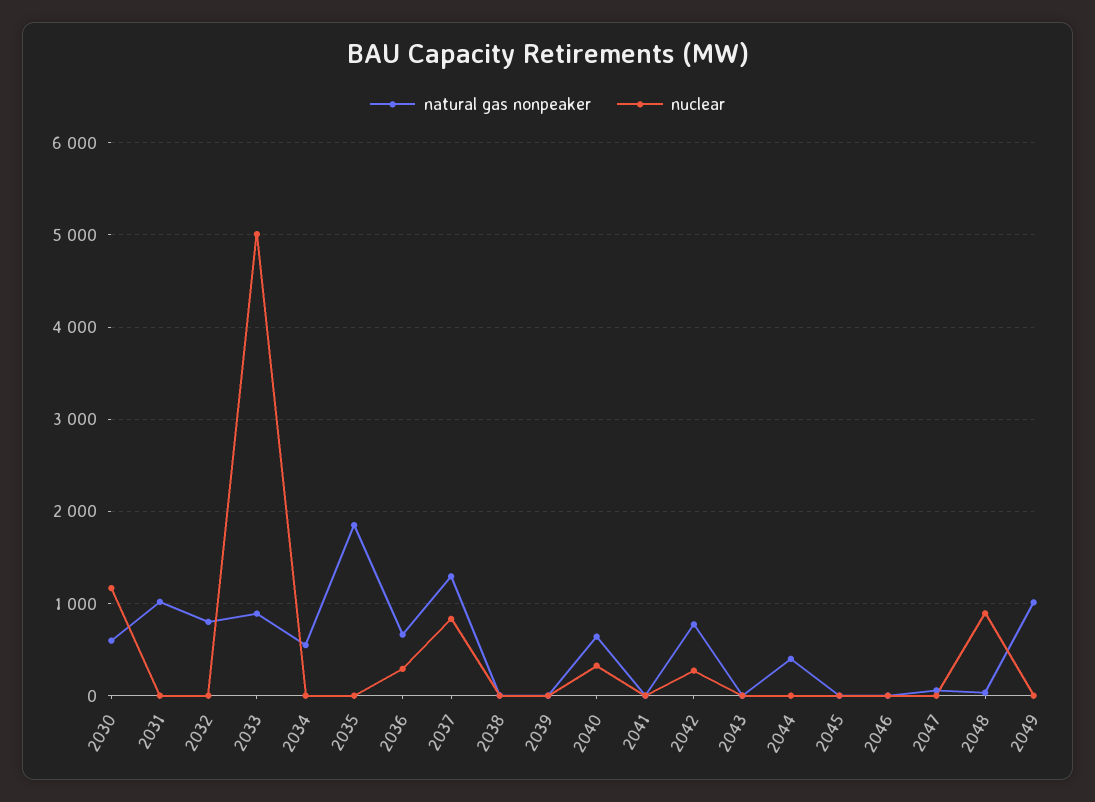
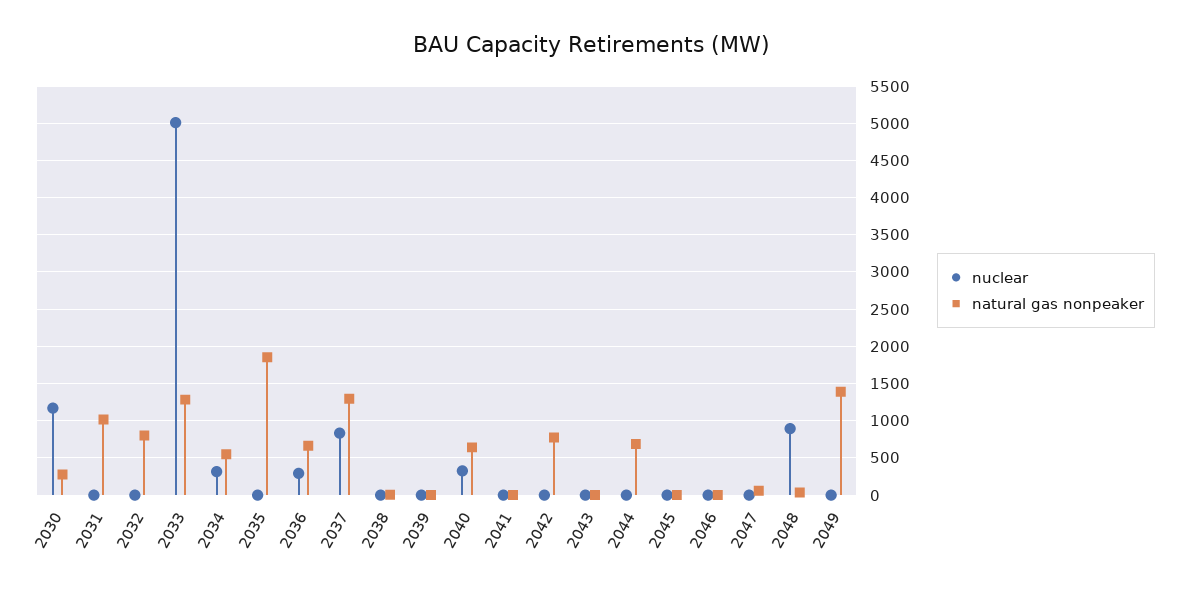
  {
    "natural gas nonpeaker": {
-     "2030": 600,
+     "2030": 300,
      "2031": 1000,
      "2032": 800,
-     "2033": 900,
+     "2033": 1300,
      "2034": 500,
      "2035": 1900,
      "2036": 700,
      "2037": 1300,
      "2038": 0,
      "2039": 0,
      "2040": 600,
      "2041": 0,
      "2042": 800,
      "2043": 0,
-     "2044": 400,
+     "2044": 700,
      "2045": 0,
      "2046": 0,
      "2047": 100,
      "2048": 0,
-     "2049": 1000
+     "2049": 1400
    },
    "nuclear": {
      "2030": 1200,
      "2031": 0,
      "2032": 0,
      "2033": 5000,
-     "2034": 0,
+     "2034": 300,
      "2035": 0,
      "2036": 300,
      "2037": 800,
      "2038": 0,
      "2039": 0,
      "2040": 300,
      "2041": 0,
-     "2042": 300,
+     "2042": 0,
      "2043": 0,
      "2044": 0,
      "2045": 0,
      "2046": 0,
      "2047": 0,
      "2048": 900,
      "2049": 0
    }
  }

